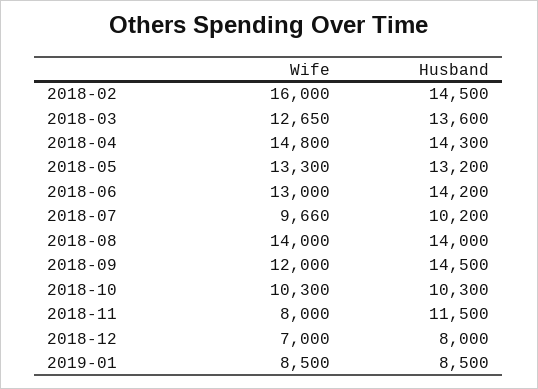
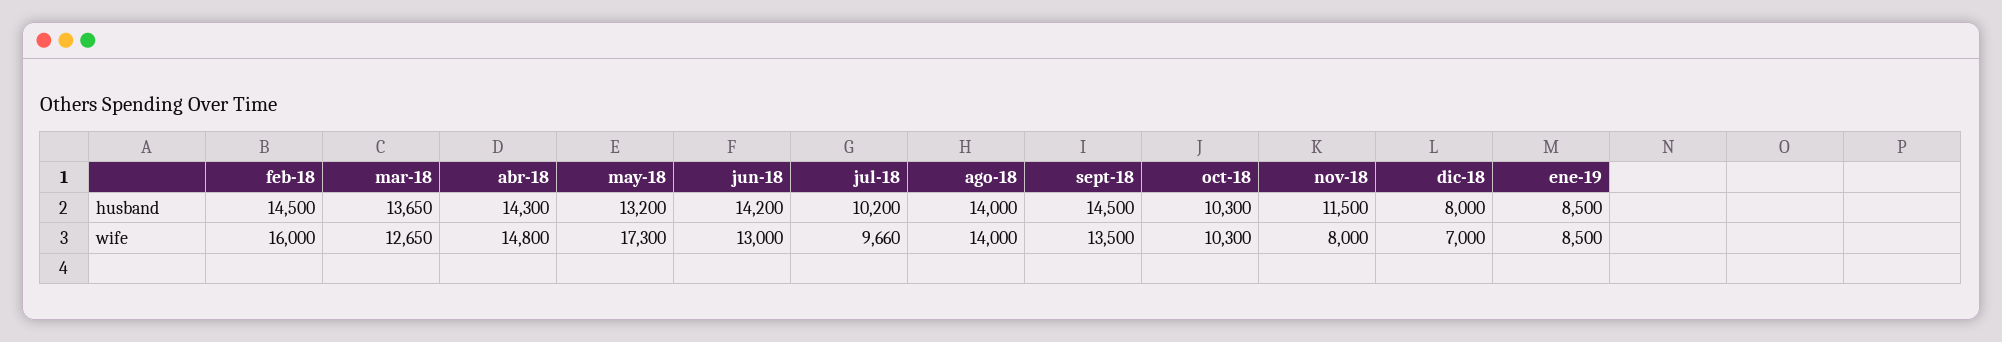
  {
    "Wife": {
      "2018-02": 16000,
      "2018-03": 12650,
      "2018-04": 14800,
-     "2018-05": 13300,
+     "2018-05": 17300,
      "2018-06": 13000,
      "2018-07": 9660,
      "2018-08": 14000,
-     "2018-09": 12000,
+     "2018-09": 13500,
      "2018-10": 10300,
      "2018-11": 8000,
      "2018-12": 7000,
      "2019-01": 8500
    },
    "Husband": {
      "2018-02": 14500,
-     "2018-03": 13600,
+     "2018-03": 13650,
      "2018-04": 14300,
      "2018-05": 13200,
      "2018-06": 14200,
      "2018-07": 10200,
      "2018-08": 14000,
      "2018-09": 14500,
      "2018-10": 10300,
      "2018-11": 11500,
      "2018-12": 8000,
      "2019-01": 8500
    }
  }

